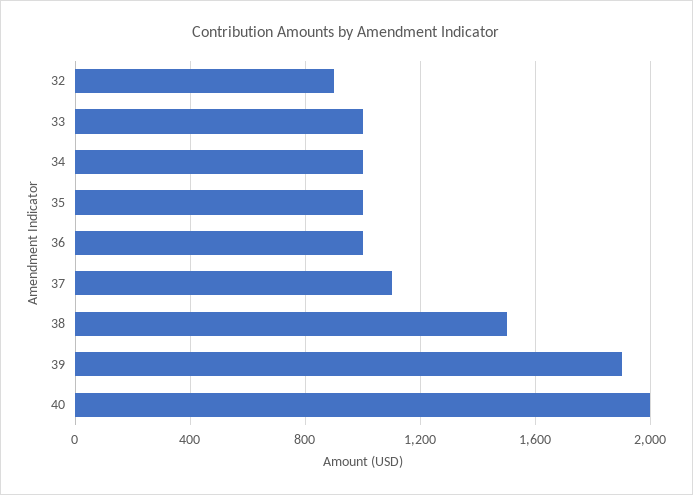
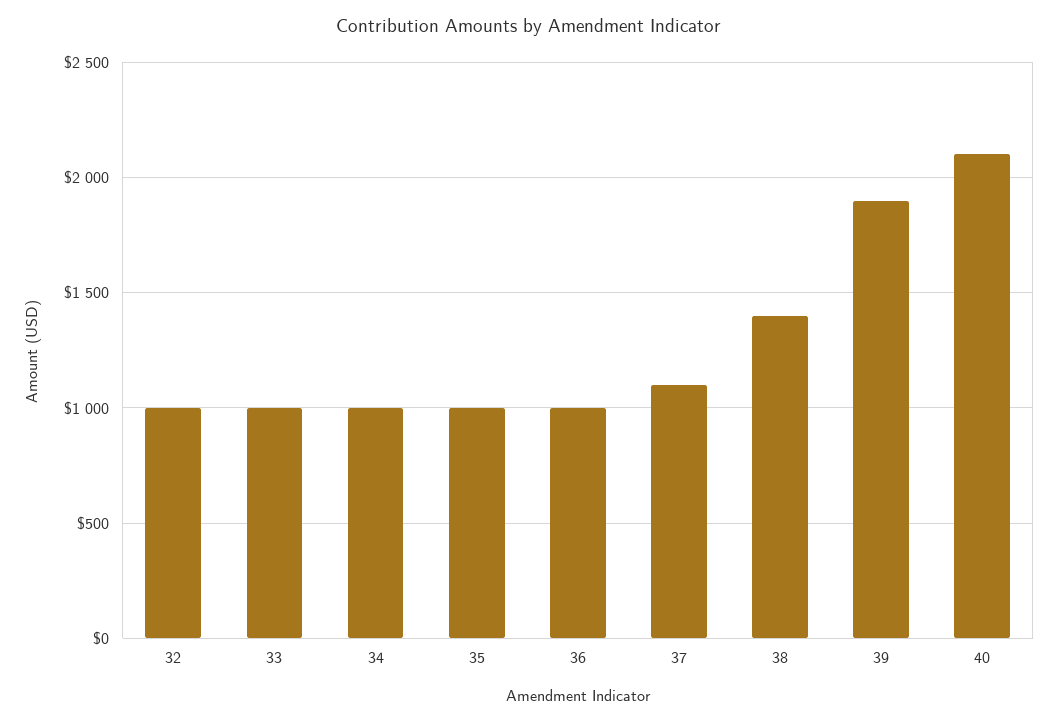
  {
-   "32": 900,
+   "32": 1000,
    "33": 1000,
    "34": 1000,
    "35": 1000,
    "36": 1000,
    "37": 1100,
-   "38": 1500,
+   "38": 1400,
    "39": 1900,
-   "40": 2000
+   "40": 2100
  }

